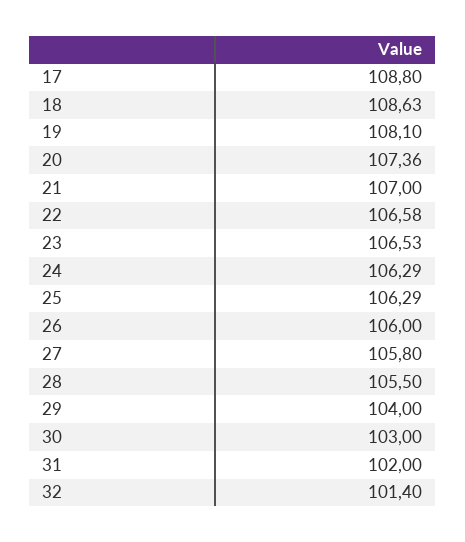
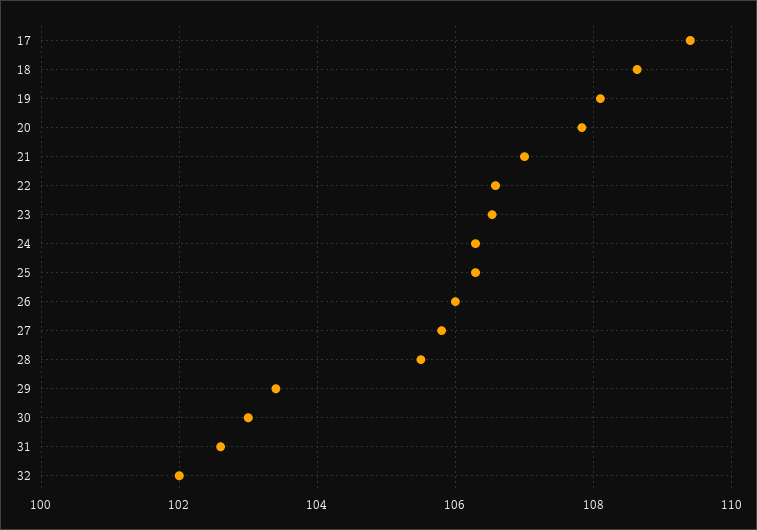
  {
-   "17": 108.8,
+   "17": 109.4,
    "18": 108.63,
    "19": 108.1,
-   "20": 107.36,
+   "20": 107.8,
    "21": 107,
    "22": 106.58,
    "23": 106.53,
    "24": 106.29,
    "25": 106.29,
    "26": 106,
    "27": 105.8,
    "28": 105.5,
-   "29": 104,
+   "29": 103.4,
    "30": 103,
-   "31": 102,
+   "31": 102.6,
-   "32": 101.4
+   "32": 102
  }

